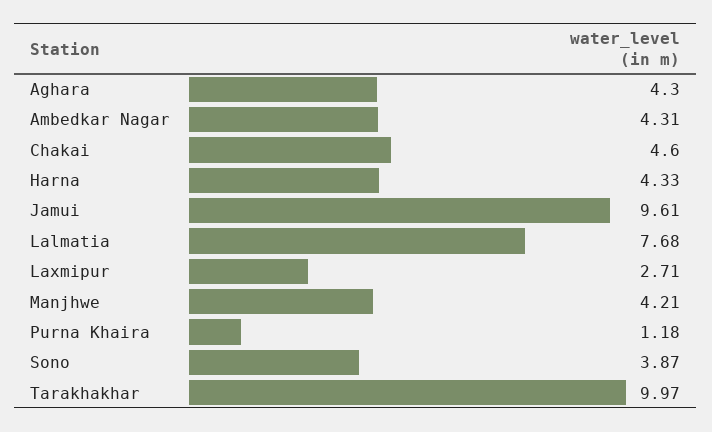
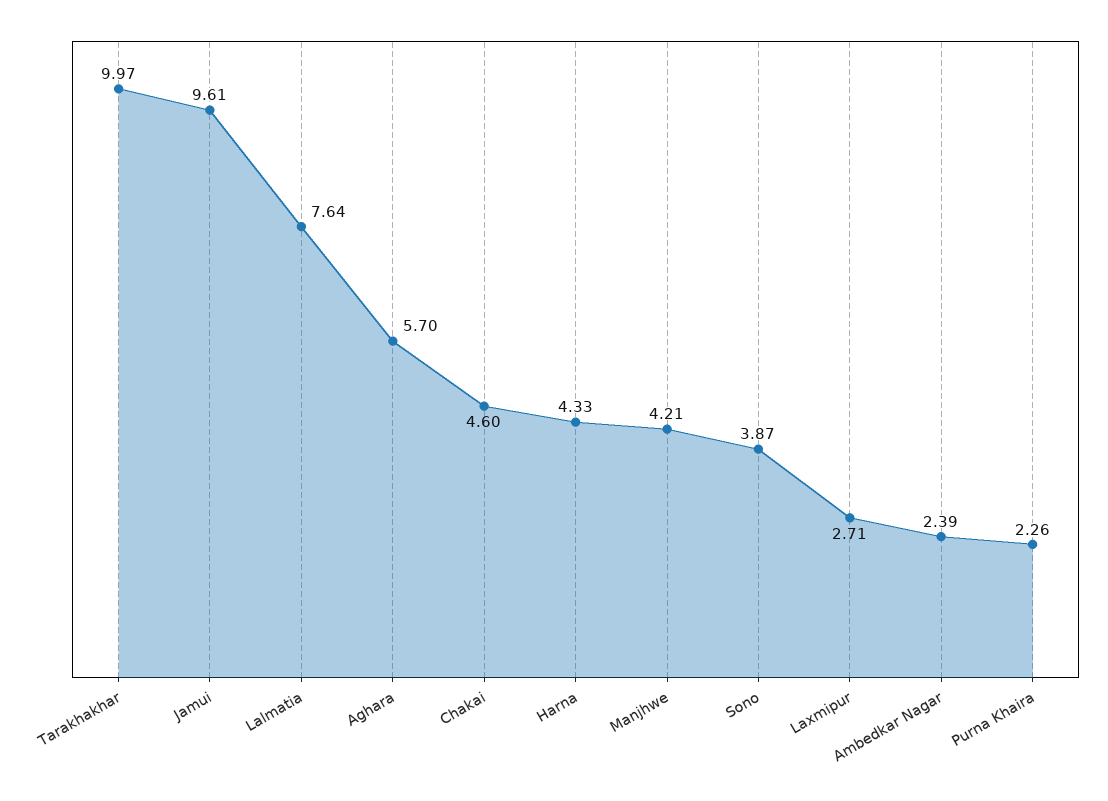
  {
-   "Aghara": 4.3,
+   "Aghara": 5.7,
-   "Ambedkar Nagar": 4.31,
+   "Ambedkar Nagar": 2.39,
    "Chakai": 4.6,
    "Harna": 4.33,
    "Jamui": 9.61,
-   "Lalmatia": 7.68,
+   "Lalmatia": 7.64,
    "Laxmipur": 2.71,
    "Manjhwe": 4.21,
-   "Purna Khaira": 1.18,
+   "Purna Khaira": 2.26,
    "Sono": 3.87,
    "Tarakhakhar": 9.97
  }

